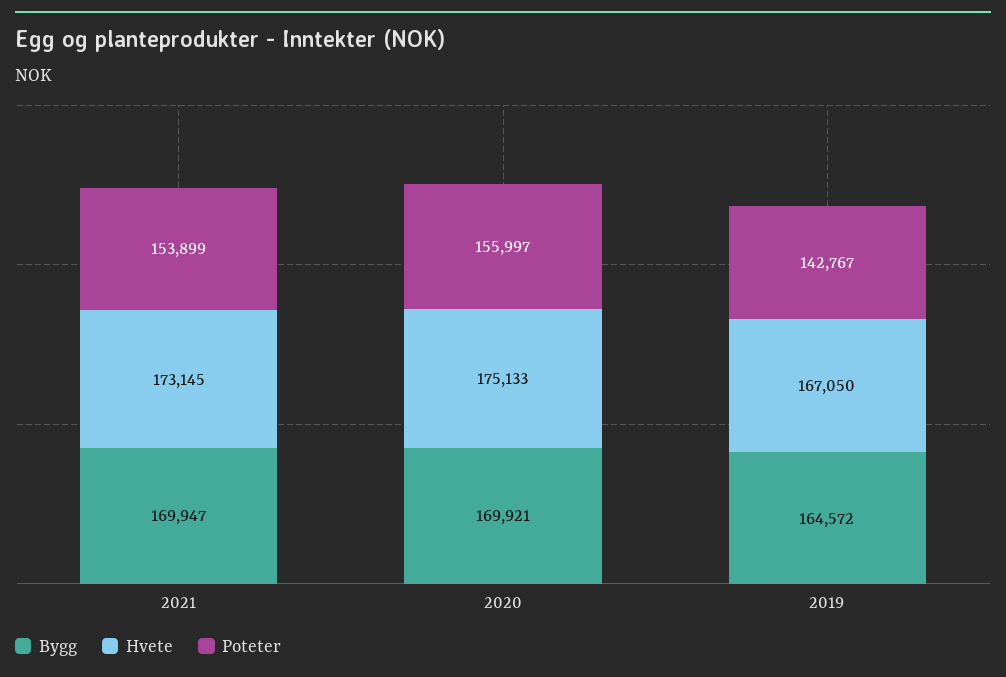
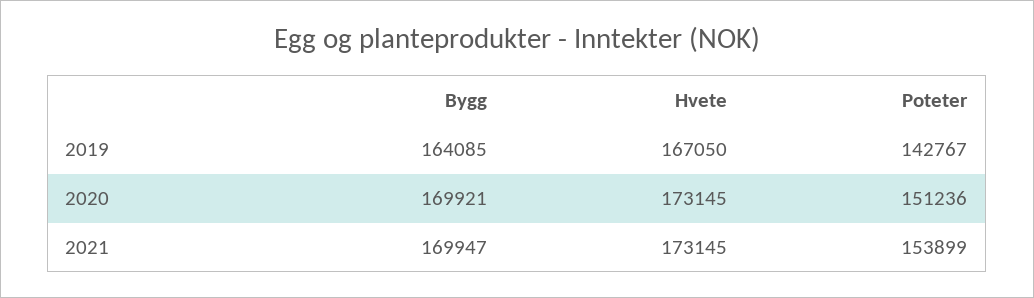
  {
    "Bygg": {
      "2021": 169947,
      "2020": 169921,
-     "2019": 164572
+     "2019": 164085
    },
    "Hvete": {
      "2021": 173145,
-     "2020": 175133,
+     "2020": 173145,
      "2019": 167050
    },
    "Poteter": {
      "2021": 153899,
-     "2020": 155997,
+     "2020": 151236,
      "2019": 142767
    }
  }

